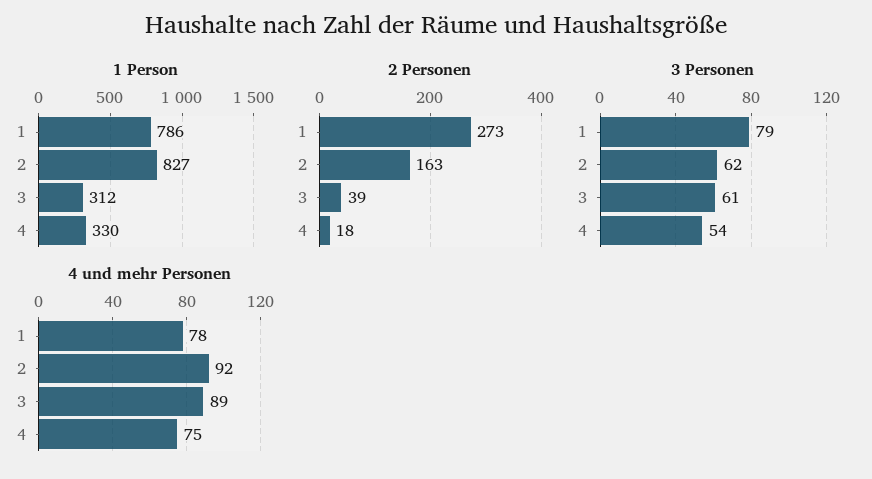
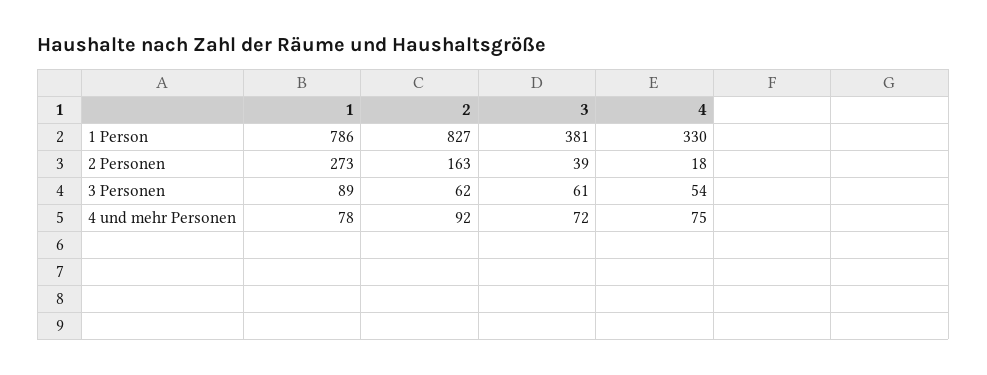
  {
    "1 Person": {
      "1": 786,
      "2": 827,
-     "3": 312,
+     "3": 381,
      "4": 330
    },
    "2 Personen": {
      "1": 273,
      "2": 163,
      "3": 39,
      "4": 18
    },
    "3 Personen": {
-     "1": 79,
+     "1": 89,
      "2": 62,
      "3": 61,
      "4": 54
    },
    "4 und mehr Personen": {
      "1": 78,
      "2": 92,
-     "3": 89,
+     "3": 72,
      "4": 75
    }
  }

